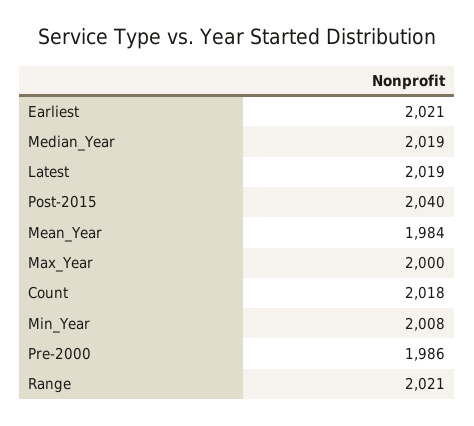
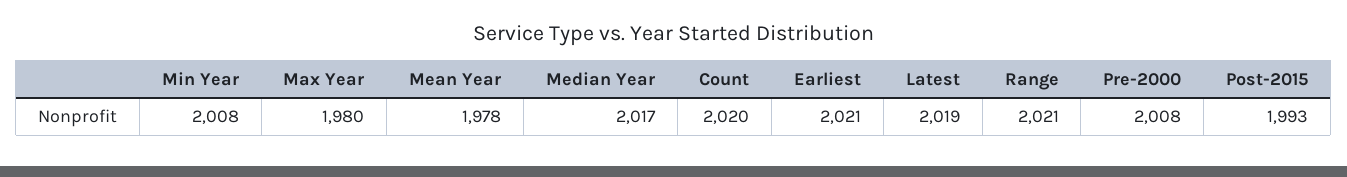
  {
    "Earliest": 2021,
-   "Median_Year": 2019,
+   "Median_Year": 2017,
    "Latest": 2019,
-   "Post-2015": 2040,
+   "Post-2015": 1993,
-   "Mean_Year": 1984,
+   "Mean_Year": 1978,
-   "Max_Year": 2000,
+   "Max_Year": 1980,
-   "Count": 2018,
+   "Count": 2020,
    "Min_Year": 2008,
-   "Pre-2000": 1986,
+   "Pre-2000": 2008,
    "Range": 2021
  }

